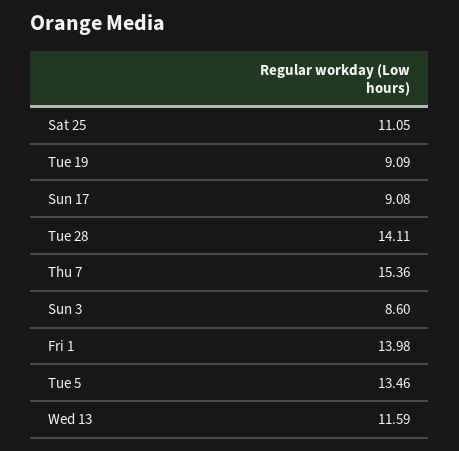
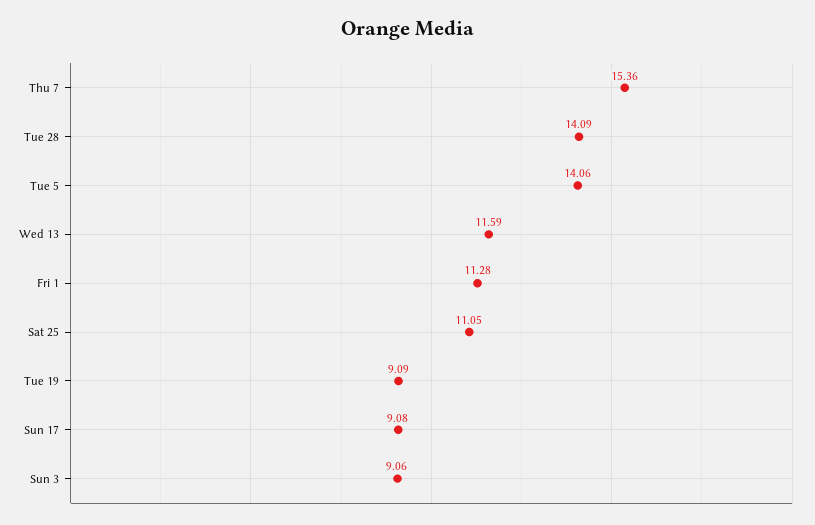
  {
    "Sat 25": 11.05,
    "Tue 19": 9.09,
    "Sun 17": 9.08,
-   "Tue 28": 14.11,
+   "Tue 28": 14.09,
    "Thu 7": 15.36,
-   "Sun 3": 8.6,
+   "Sun 3": 9.06,
-   "Fri 1": 13.98,
+   "Fri 1": 11.28,
-   "Tue 5": 13.46,
+   "Tue 5": 14.06,
    "Wed 13": 11.59
  }

